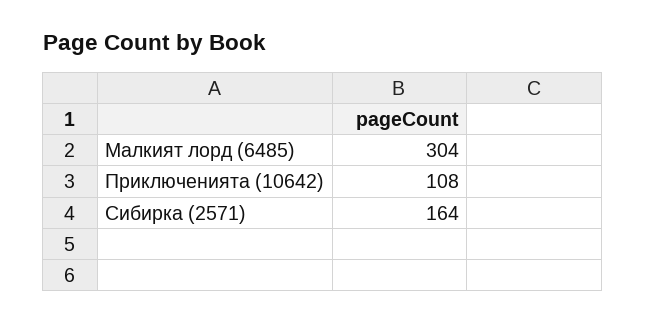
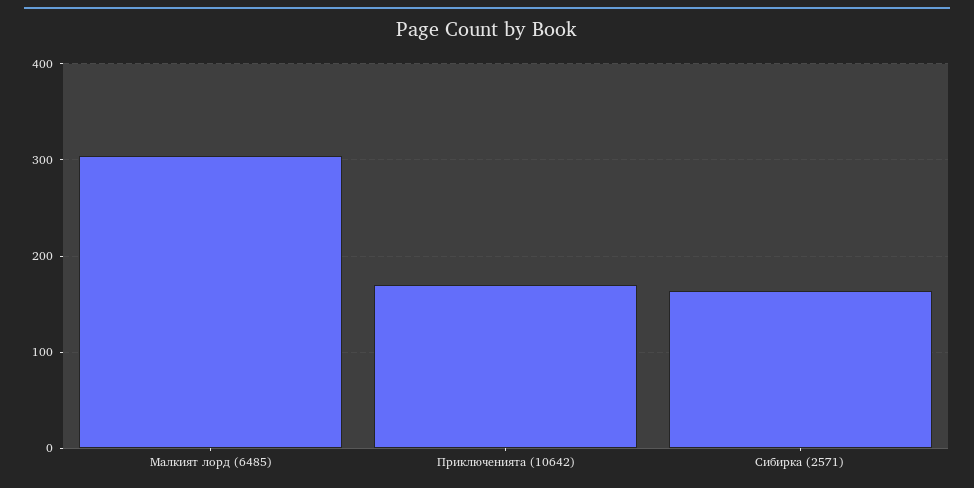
  {
    "Малкият лорд (6485)": 304,
-   "Приключенията (10642)": 108,
+   "Приключенията (10642)": 170,
    "Сибирка (2571)": 164
  }

